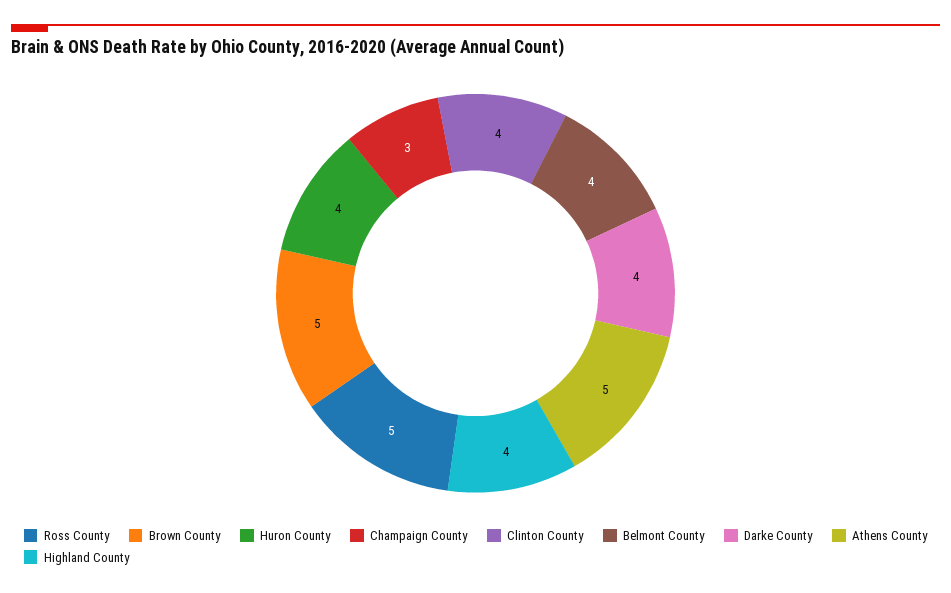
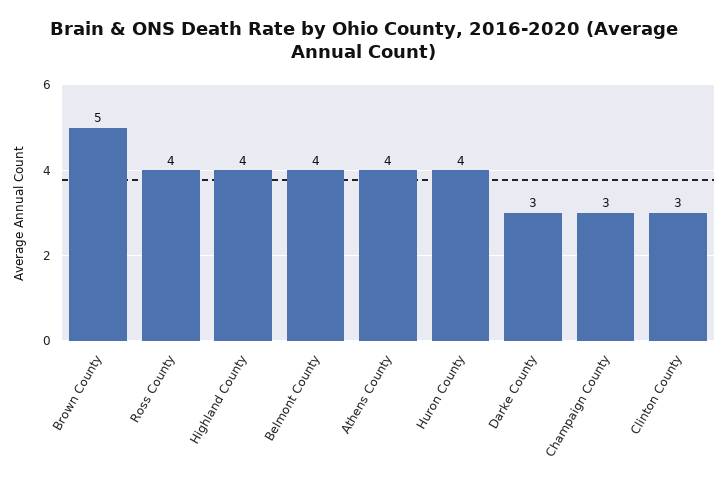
  {
-   "Ross County": 5,
+   "Ross County": 4,
    "Brown County": 5,
    "Huron County": 4,
    "Champaign County": 3,
-   "Clinton County": 4,
+   "Clinton County": 3,
    "Belmont County": 4,
-   "Darke County": 4,
+   "Darke County": 3,
-   "Athens County": 5,
+   "Athens County": 4,
    "Highland County": 4
  }

